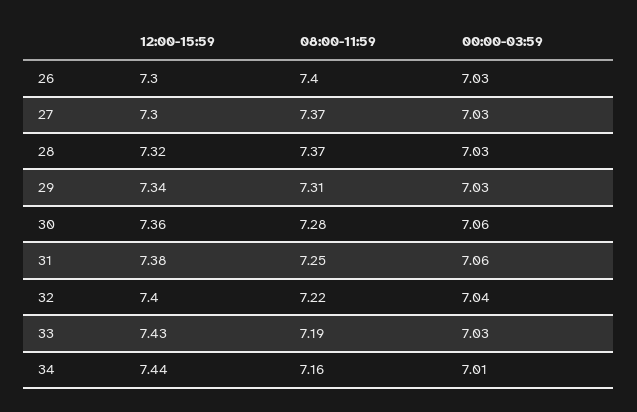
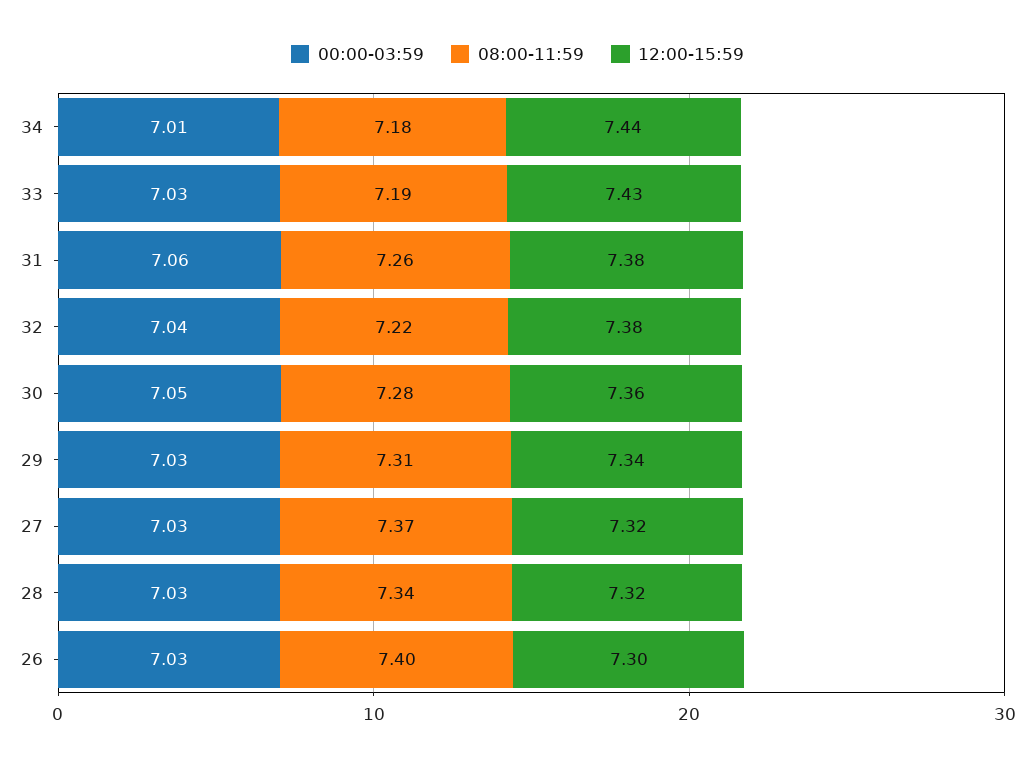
  {
    "12:00-15:59": {
      "26": 7.3,
-     "27": 7.3,
+     "27": 7.32,
      "28": 7.32,
      "29": 7.34,
      "30": 7.36,
      "31": 7.38,
-     "32": 7.4,
+     "32": 7.38,
      "33": 7.43,
      "34": 7.44
    },
    "08:00-11:59": {
      "26": 7.4,
      "27": 7.37,
-     "28": 7.37,
+     "28": 7.34,
      "29": 7.31,
      "30": 7.28,
-     "31": 7.25,
+     "31": 7.26,
      "32": 7.22,
      "33": 7.19,
-     "34": 7.16
+     "34": 7.18
    },
    "00:00-03:59": {
      "26": 7.03,
      "27": 7.03,
      "28": 7.03,
      "29": 7.03,
-     "30": 7.06,
+     "30": 7.05,
      "31": 7.06,
      "32": 7.04,
      "33": 7.03,
      "34": 7.01
    }
  }

